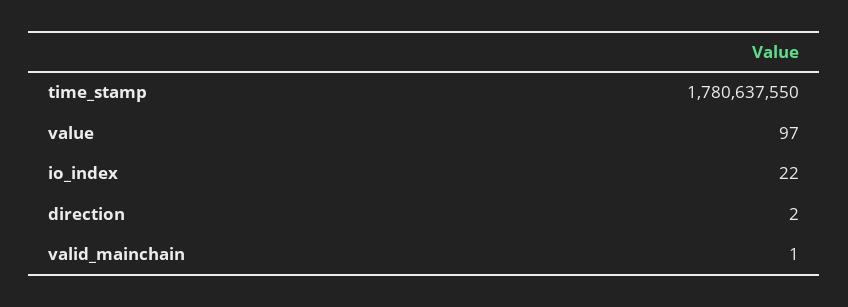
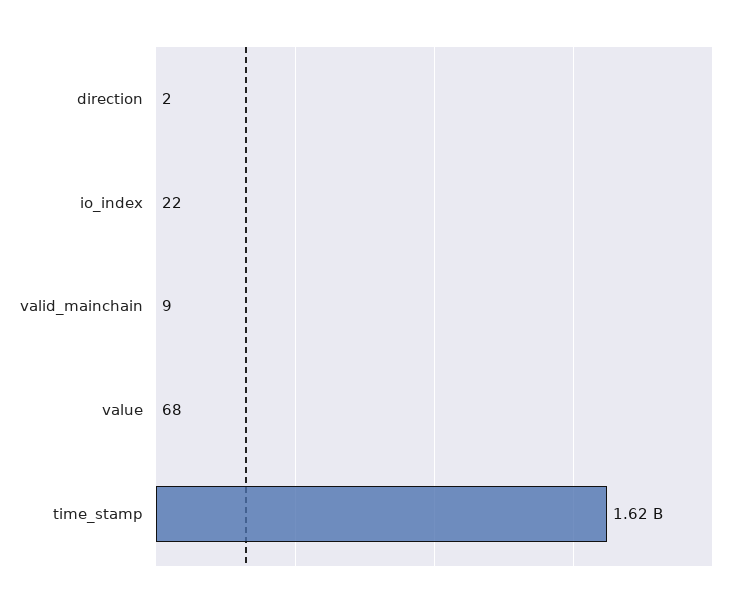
  {
-   "time_stamp": 1780637550,
+   "time_stamp": 1620000000,
-   "value": 97,
+   "value": 68,
    "io_index": 22,
    "direction": 2,
-   "valid_mainchain": 1
+   "valid_mainchain": 9
  }

